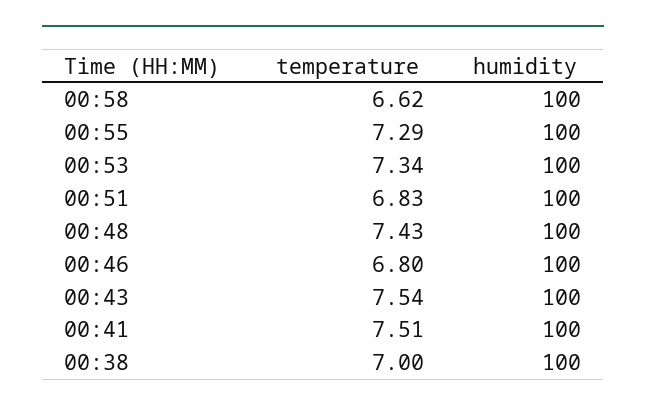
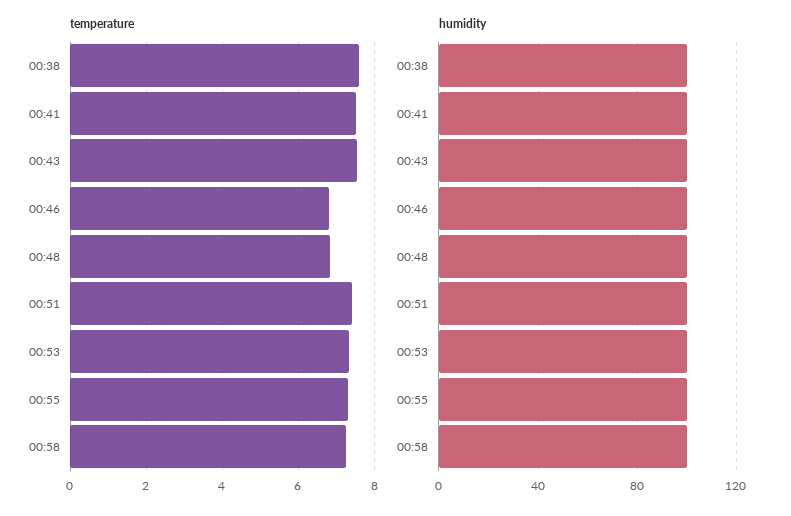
  {
    "temperature": {
-     "00:58": 6.62,
+     "00:58": 7.2,
      "00:55": 7.29,
      "00:53": 7.34,
-     "00:51": 6.83,
+     "00:51": 7.4,
-     "00:48": 7.43,
+     "00:48": 6.8,
      "00:46": 6.8,
      "00:43": 7.54,
      "00:41": 7.51,
-     "00:38": 7
+     "00:38": 7.6
    },
    "humidity": {
      "00:58": 100,
      "00:55": 100,
      "00:53": 100,
      "00:51": 100,
      "00:48": 100,
      "00:46": 100,
      "00:43": 100,
      "00:41": 100,
      "00:38": 100
    }
  }

